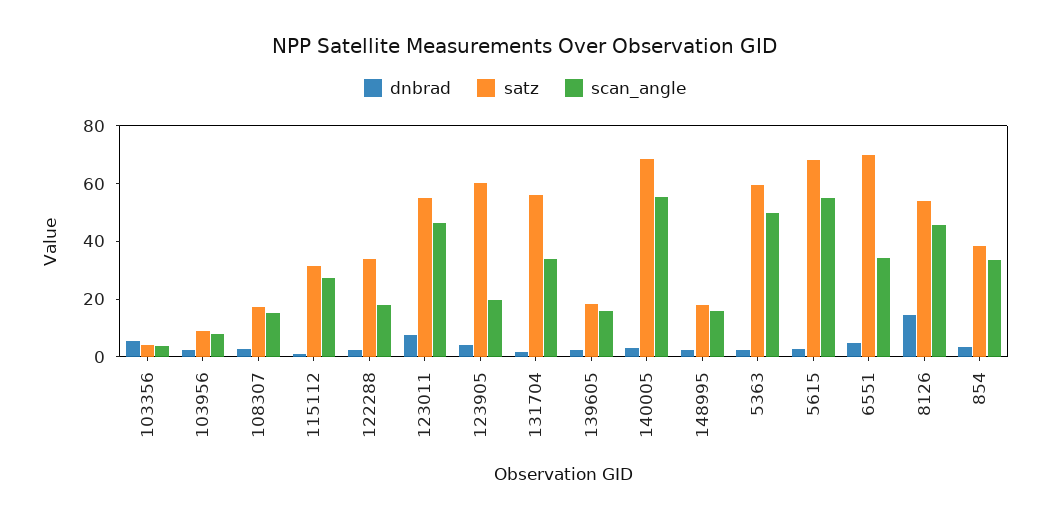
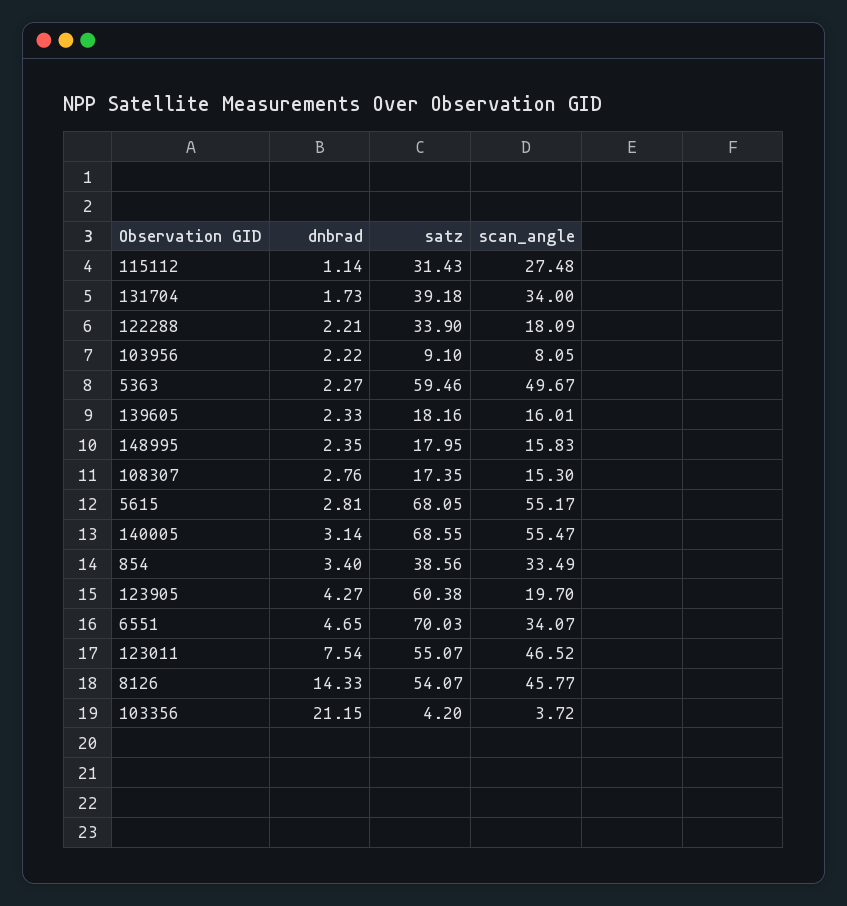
  {
    "dnbrad": {
-     "103356": 5,
+     "103356": 21.15,
      "103956": 2.22,
      "108307": 2.76,
      "115112": 1.14,
      "122288": 2.21,
      "123011": 7.54,
      "123905": 4.27,
      "131704": 1.73,
      "139605": 2.33,
      "140005": 3.14,
      "148995": 2.35,
      "5363": 2.27,
      "5615": 2.81,
      "6551": 4.65,
      "8126": 14.33,
      "854": 3.4
    },
    "satz": {
      "103356": 4.2,
      "103956": 9.1,
      "108307": 17.35,
      "115112": 31.43,
      "122288": 33.9,
      "123011": 55.07,
      "123905": 60.38,
-     "131704": 55,
+     "131704": 39.18,
      "139605": 18.16,
      "140005": 68.55,
      "148995": 17.95,
      "5363": 59.46,
      "5615": 68.05,
      "6551": 70.03,
      "8126": 54.07,
      "854": 38.56
    },
    "scan_angle": {
      "103356": 3.72,
      "103956": 8.05,
      "108307": 15.3,
      "115112": 27.48,
      "122288": 18.09,
      "123011": 46.52,
      "123905": 19.7,
      "131704": 34,
      "139605": 16.01,
      "140005": 55.47,
      "148995": 15.83,
      "5363": 49.67,
      "5615": 55.17,
      "6551": 34.07,
      "8126": 45.77,
      "854": 33.49
    }
  }

